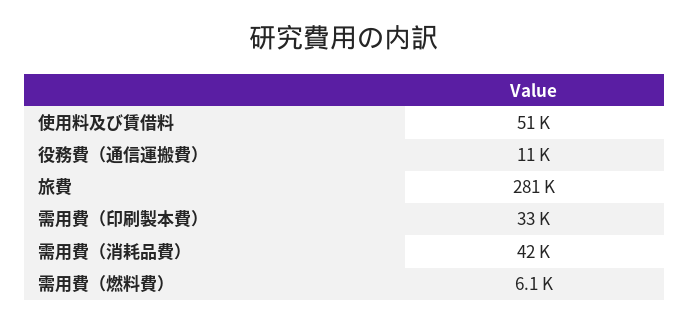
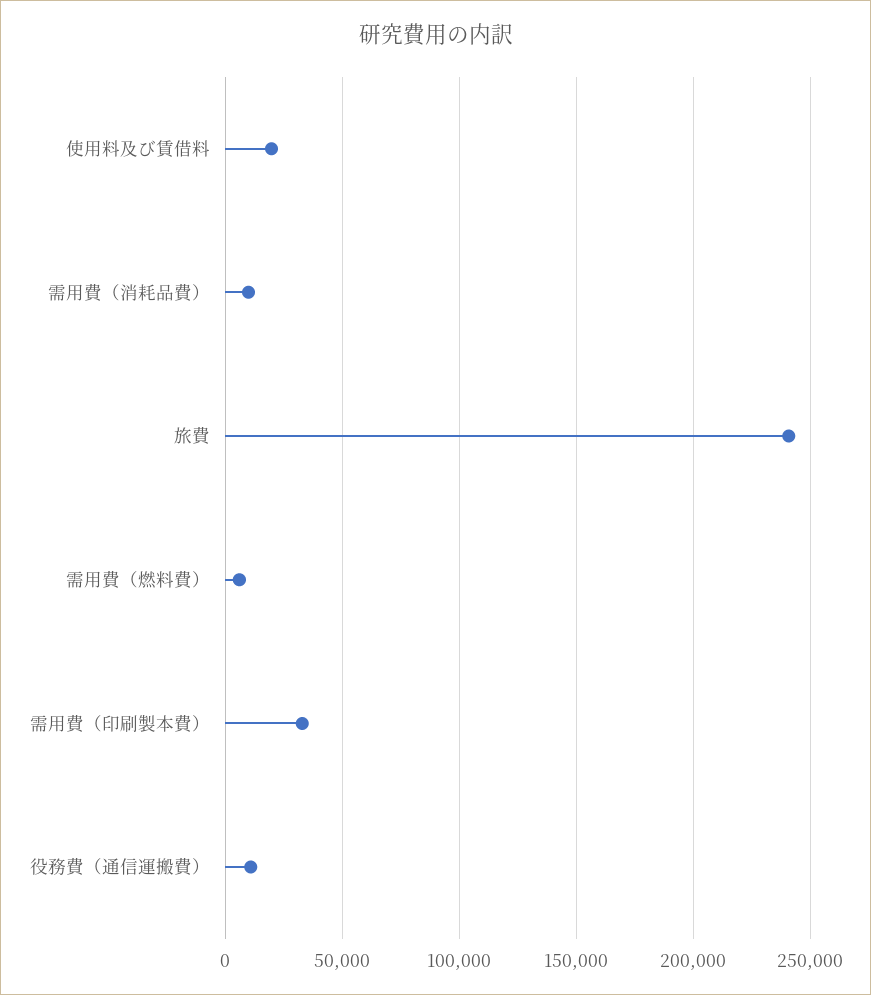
  {
-   "使用料及び賃借料": 51000,
+   "使用料及び賃借料": 20000,
    "役務費（通信運搬費）": 11000,
-   "旅費": 281000,
+   "旅費": 240000,
    "需用費（印刷製本費）": 33000,
-   "需用費（消耗品費）": 42000,
+   "需用費（消耗品費）": 10000,
    "需用費（燃料費）": 6100
  }

